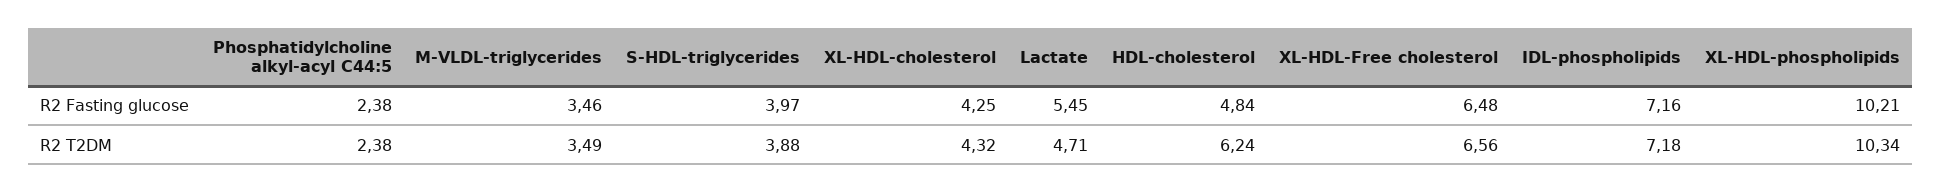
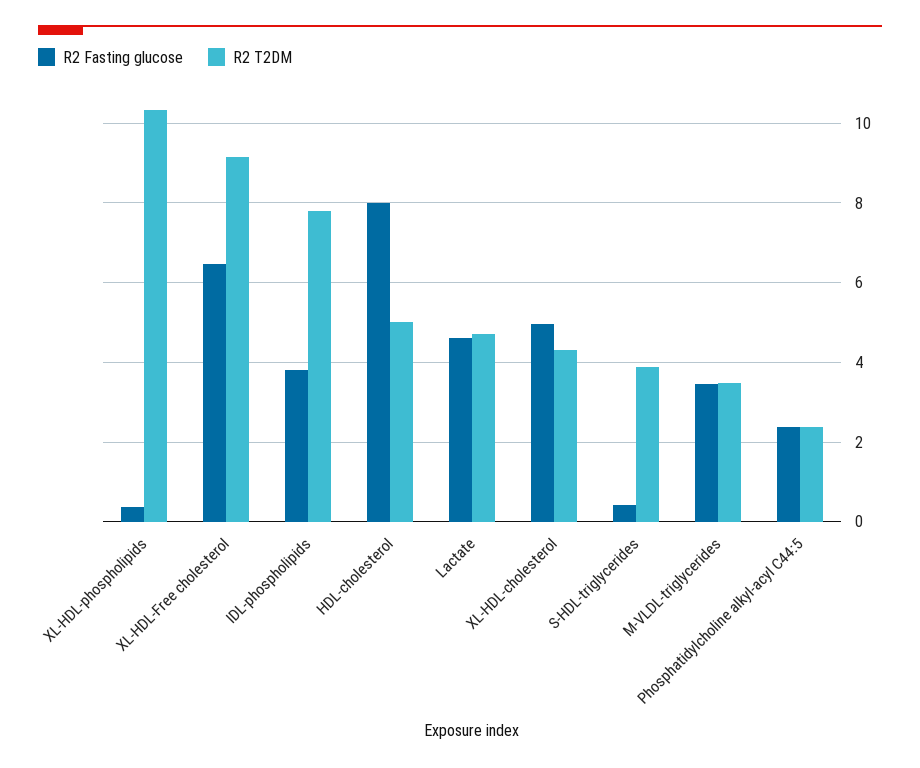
  {
    "R2 Fasting glucose": {
      "Phosphatidylcholine alkyl-acyl C44:5": 2.38,
      "M-VLDL-triglycerides": 3.46,
-     "S-HDL-triglycerides": 3.97,
+     "S-HDL-triglycerides": 0.4,
-     "XL-HDL-cholesterol": 4.25,
+     "XL-HDL-cholesterol": 5,
-     "Lactate": 5.45,
+     "Lactate": 4.6,
-     "HDL-cholesterol": 4.84,
+     "HDL-cholesterol": 8,
      "XL-HDL-Free cholesterol": 6.48,
-     "IDL-phospholipids": 7.16,
+     "IDL-phospholipids": 3.8,
-     "XL-HDL-phospholipids": 10.21
+     "XL-HDL-phospholipids": 0.4
    },
    "R2 T2DM": {
      "Phosphatidylcholine alkyl-acyl C44:5": 2.38,
      "M-VLDL-triglycerides": 3.49,
      "S-HDL-triglycerides": 3.88,
      "XL-HDL-cholesterol": 4.32,
      "Lactate": 4.71,
-     "HDL-cholesterol": 6.24,
+     "HDL-cholesterol": 5,
-     "XL-HDL-Free cholesterol": 6.56,
+     "XL-HDL-Free cholesterol": 9.2,
-     "IDL-phospholipids": 7.18,
+     "IDL-phospholipids": 7.8,
      "XL-HDL-phospholipids": 10.34
    }
  }

